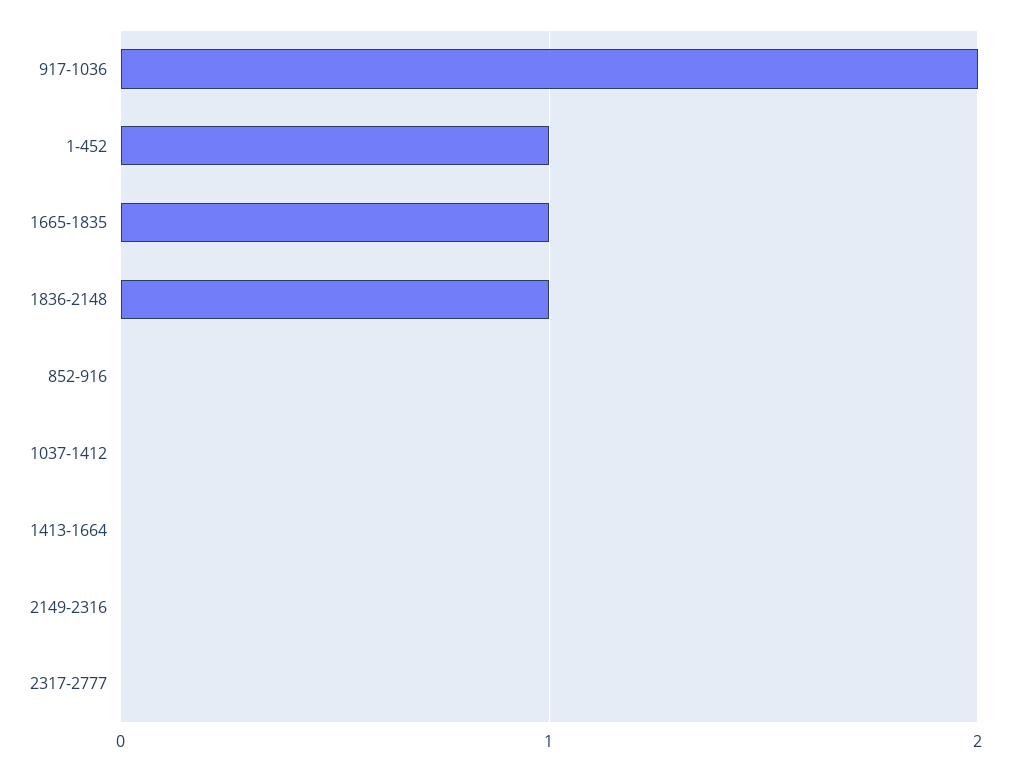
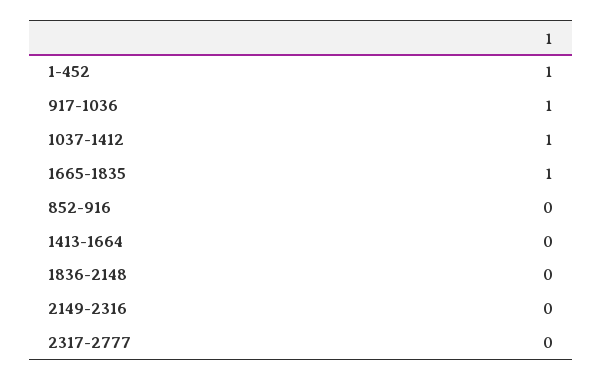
  {
-   "917-1036": 2,
+   "917-1036": 1,
    "1-452": 1,
    "1665-1835": 1,
-   "1836-2148": 1,
+   "1836-2148": 0,
    "852-916": 0,
-   "1037-1412": 0,
+   "1037-1412": 1,
    "1413-1664": 0,
    "2149-2316": 0,
    "2317-2777": 0
  }

